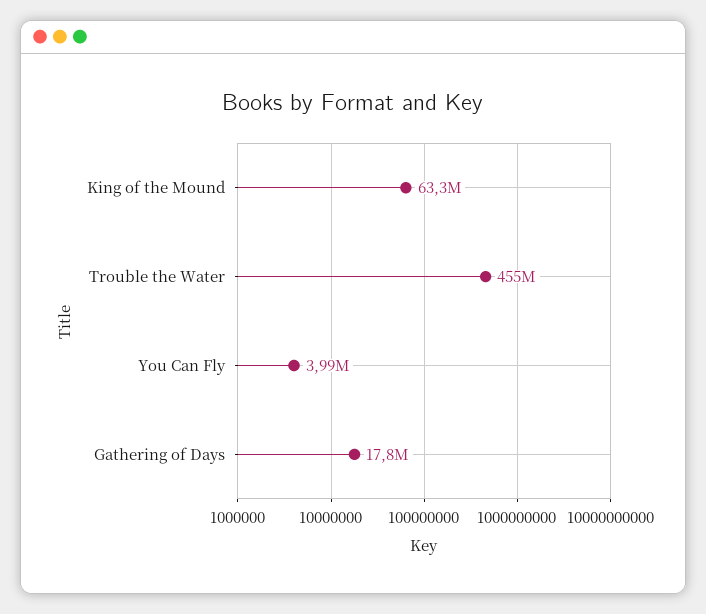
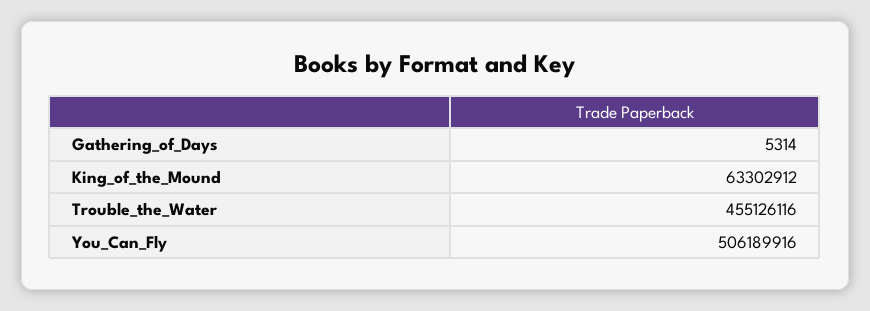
  {
    "King of the Mound": 63302912,
    "Trouble the Water": 455126116,
-   "You Can Fly": 3990000,
+   "You Can Fly": 506189916,
-   "Gathering of Days": 17800000
+   "Gathering of Days": 5314
  }

